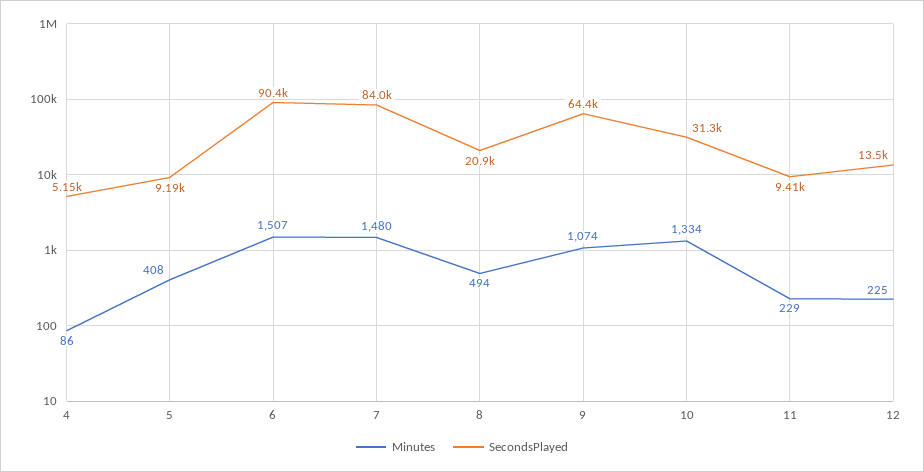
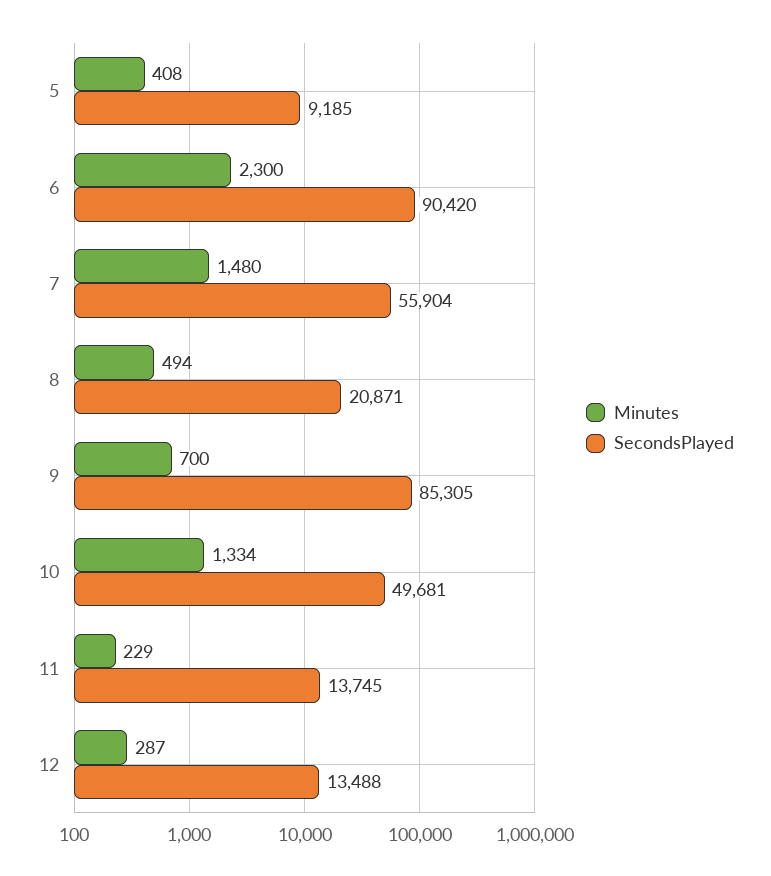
  {
    "Minutes": {
-     "4": 86,
      "5": 408,
-     "6": 1507,
+     "6": 2300,
      "7": 1480,
      "8": 494,
-     "9": 1074,
+     "9": 700,
      "10": 1334,
      "11": 229,
-     "12": 225
+     "12": 287
    },
    "SecondsPlayed": {
-     "4": 5150,
      "5": 9185,
      "6": 90420,
-     "7": 84000,
+     "7": 55904,
      "8": 20871,
-     "9": 64400,
+     "9": 85305,
-     "10": 31300,
+     "10": 49681,
-     "11": 9410,
+     "11": 13745,
      "12": 13488
    }
  }

